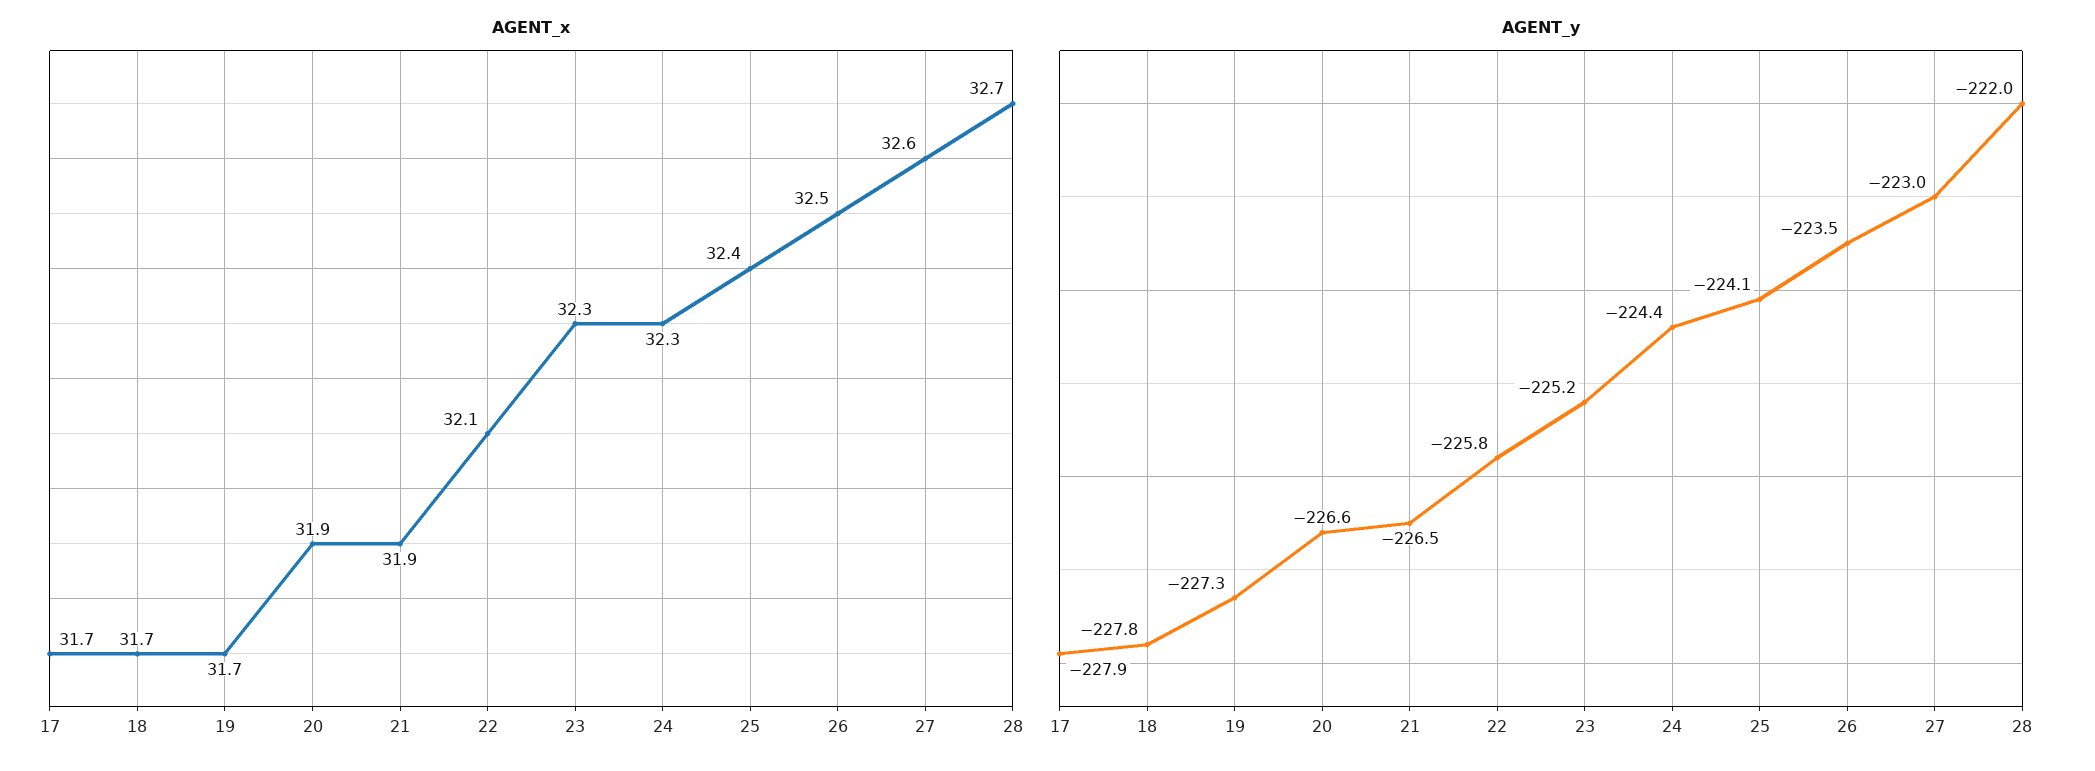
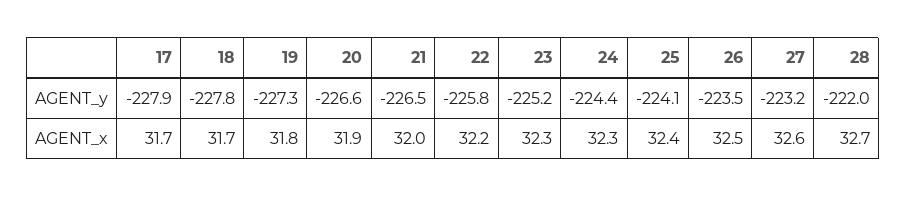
  {
    "AGENT_x": {
      "17": 31.7,
      "18": 31.7,
-     "19": 31.7,
+     "19": 31.8,
      "20": 31.9,
-     "21": 31.9,
+     "21": 32,
-     "22": 32.1,
+     "22": 32.2,
      "23": 32.3,
      "24": 32.3,
      "25": 32.4,
      "26": 32.5,
      "27": 32.6,
      "28": 32.7
    },
    "AGENT_y": {
      "17": -227.9,
      "18": -227.8,
      "19": -227.3,
      "20": -226.6,
      "21": -226.5,
      "22": -225.8,
      "23": -225.2,
      "24": -224.4,
      "25": -224.1,
      "26": -223.5,
-     "27": -223,
+     "27": -223.2,
      "28": -222
    }
  }

